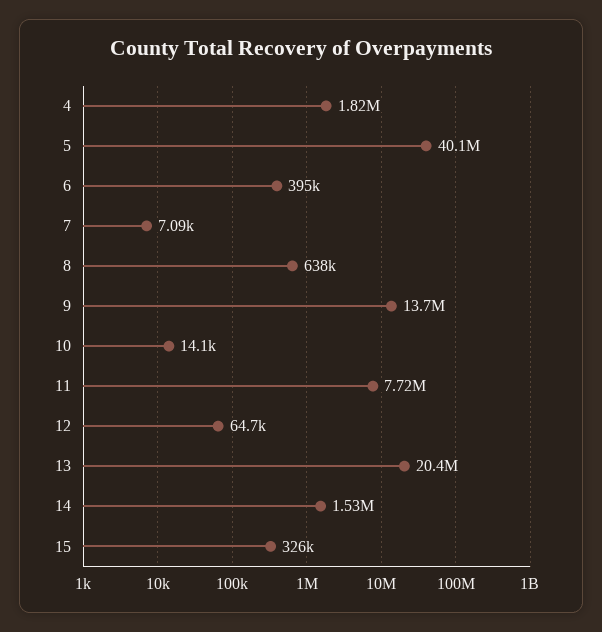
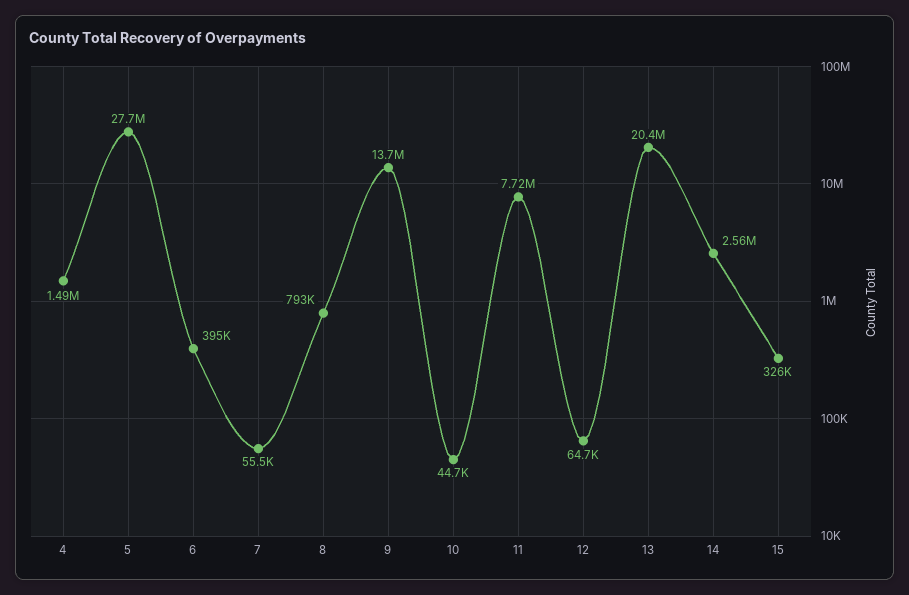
  {
-   "4": 1820000,
+   "4": 1490000,
-   "5": 40100000,
+   "5": 27700000,
    "6": 395000,
-   "7": 7090,
+   "7": 55500,
-   "8": 638000,
+   "8": 793000,
    "9": 13700000,
-   "10": 14100,
+   "10": 44700,
    "11": 7720000,
    "12": 64700,
    "13": 20400000,
-   "14": 1530000,
+   "14": 2560000,
    "15": 326000
  }

